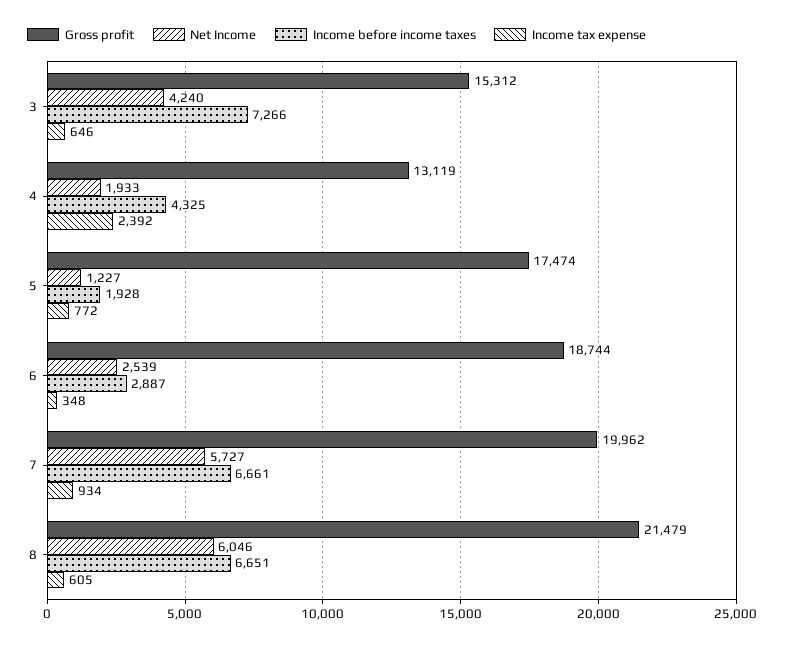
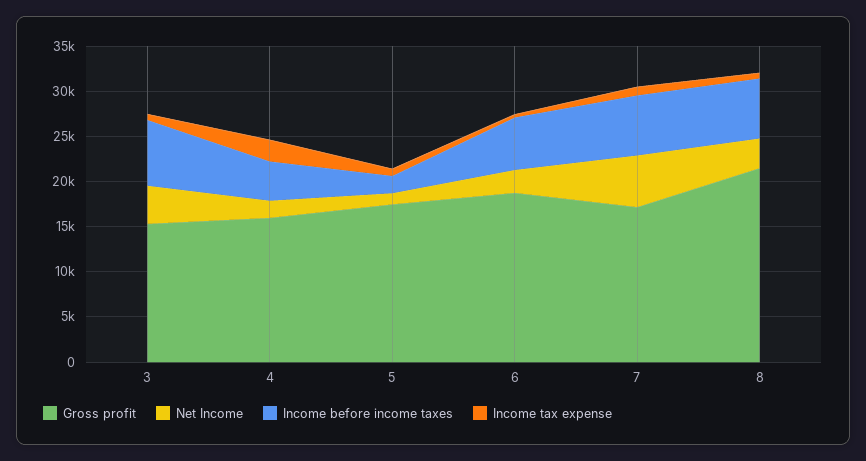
  {
    "Gross profit": {
      "3": 15312,
-     "4": 13119,
+     "4": 16000,
      "5": 17474,
      "6": 18744,
-     "7": 19962,
+     "7": 17000,
      "8": 21479
    },
    "Net Income": {
      "3": 4240,
      "4": 1933,
      "5": 1227,
      "6": 2539,
      "7": 5727,
-     "8": 6046
+     "8": 3000
    },
    "Income before income taxes": {
      "3": 7266,
      "4": 4325,
      "5": 1928,
-     "6": 2887,
+     "6": 6000,
      "7": 6661,
      "8": 6651
    },
    "Income tax expense": {
      "3": 646,
      "4": 2392,
      "5": 772,
      "6": 348,
      "7": 934,
      "8": 605
    }
  }

